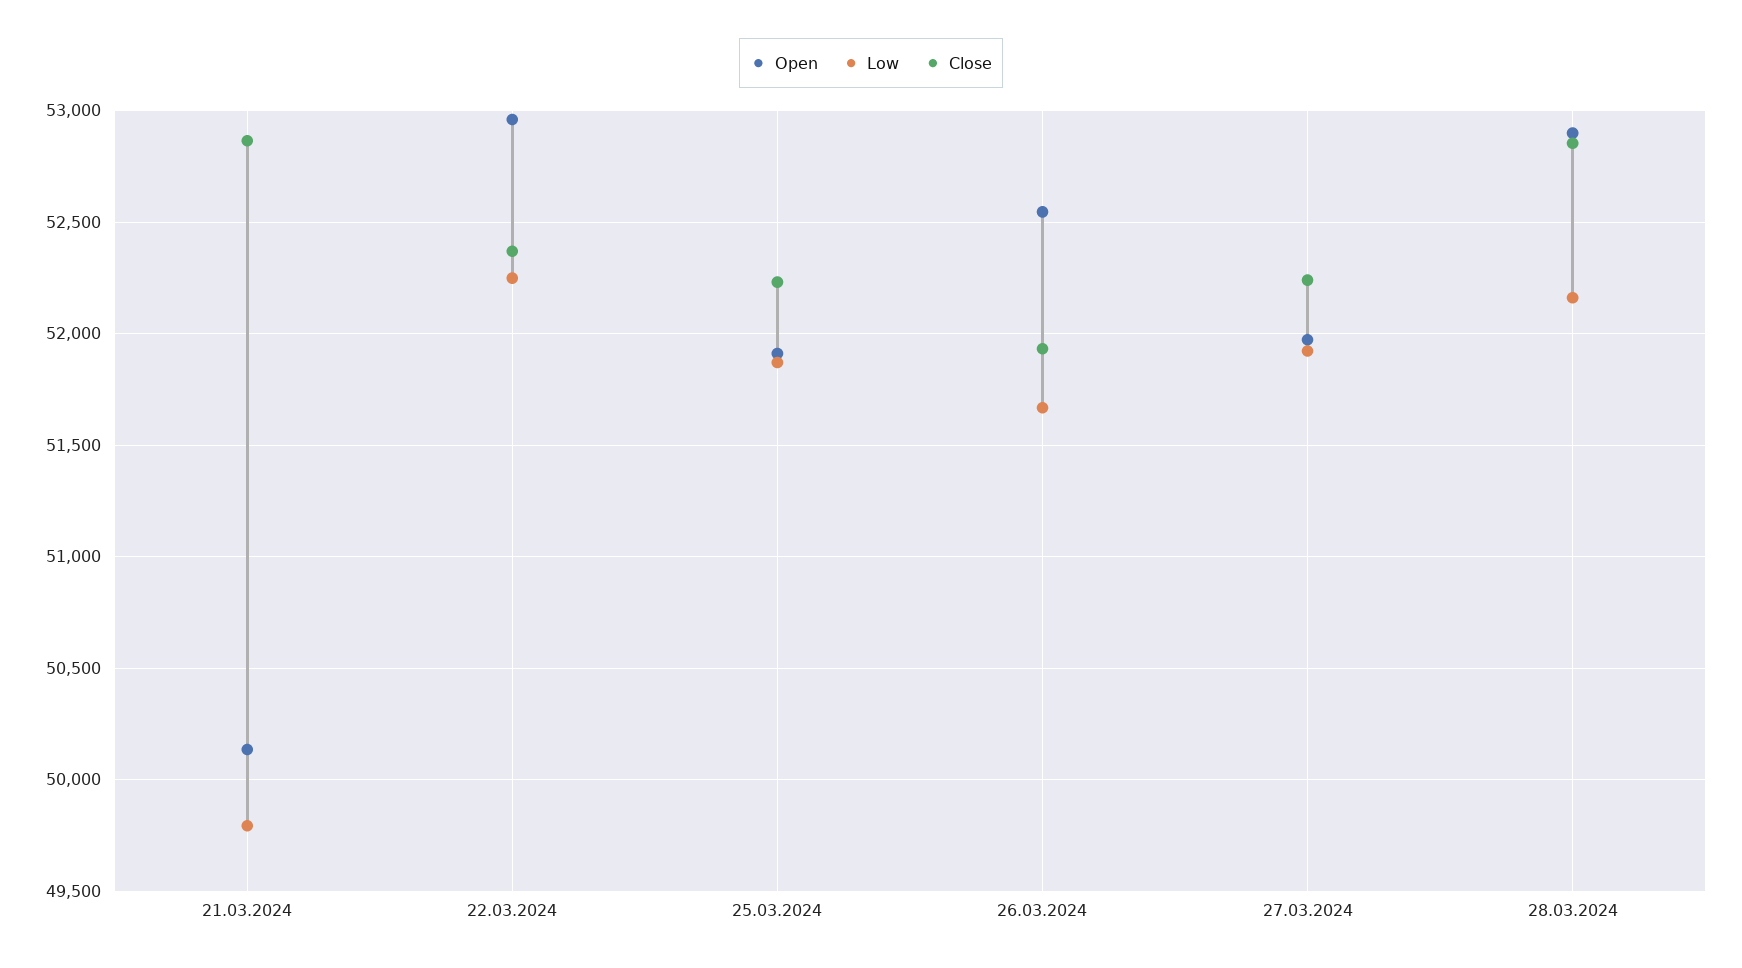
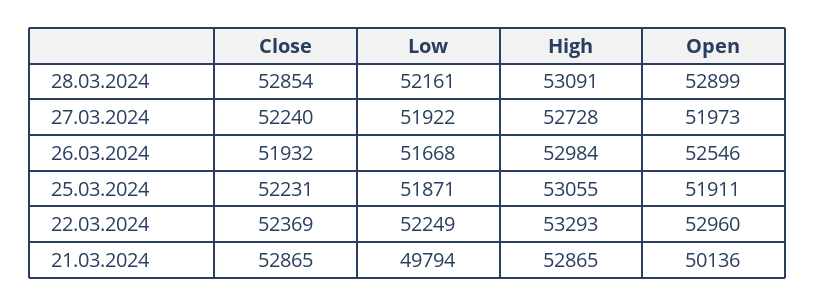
  {
    "Open": {
      "21.03.2024": 50136,
      "22.03.2024": 52960,
      "25.03.2024": 51911,
      "26.03.2024": 52546,
      "27.03.2024": 51973,
      "28.03.2024": 52899
    },
    "Low": {
      "21.03.2024": 49794,
      "22.03.2024": 52249,
      "25.03.2024": 51871,
      "26.03.2024": 51668,
      "27.03.2024": 51922,
      "28.03.2024": 52161
    },
    "Close": {
      "21.03.2024": 52865,
      "22.03.2024": 52369,
      "25.03.2024": 52231,
      "26.03.2024": 51932,
      "27.03.2024": 52240,
      "28.03.2024": 52854
-   }
+   },
+   "High": {
+     "28.03.2024": 53091,
+     "27.03.2024": 52728,
+     "26.03.2024": 52984,
+     "25.03.2024": 53055,
+     "22.03.2024": 53293,
+     "21.03.2024": 52865
+   }
  }

